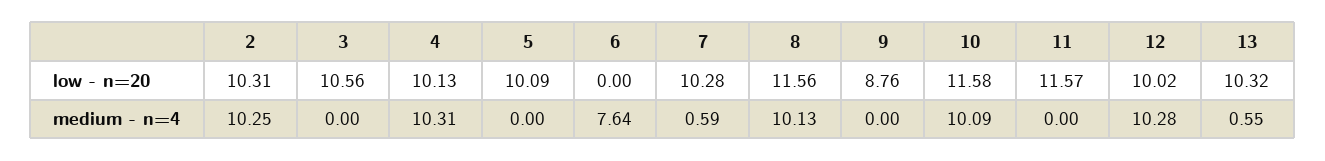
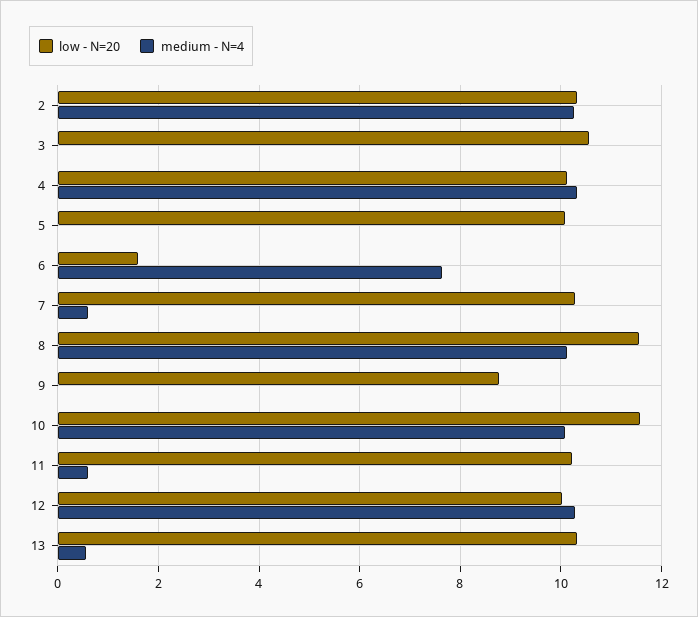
  {
    "low - n=20": {
      "2": 10.31,
      "3": 10.56,
      "4": 10.13,
      "5": 10.09,
-     "6": 0,
+     "6": 1.6,
      "7": 10.28,
      "8": 11.56,
      "9": 8.76,
      "10": 11.58,
-     "11": 11.57,
+     "11": 10.2,
      "12": 10.02,
      "13": 10.32
    },
    "medium - n=4": {
      "2": 10.25,
      "3": 0,
      "4": 10.31,
      "5": 0,
      "6": 7.64,
      "7": 0.59,
      "8": 10.13,
      "9": 0,
      "10": 10.09,
-     "11": 0,
+     "11": 0.6,
      "12": 10.28,
      "13": 0.55
    }
  }

